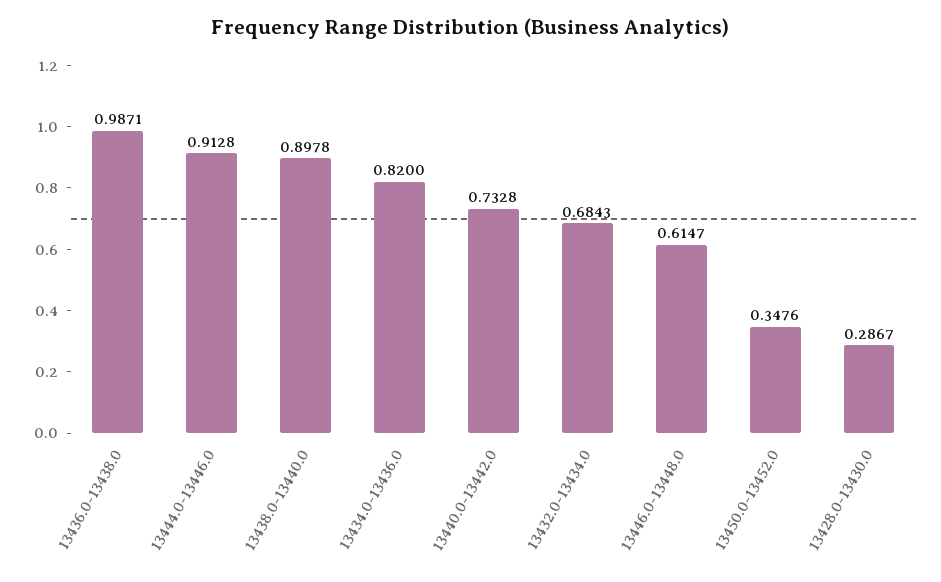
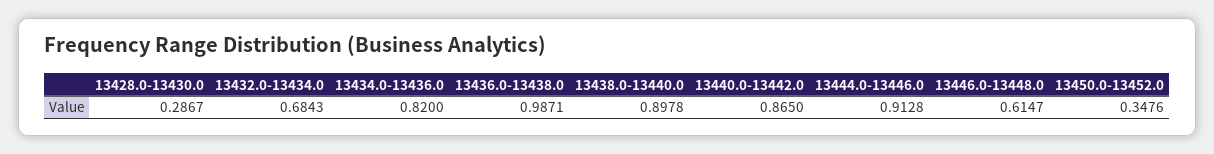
  {
    "13436.0-13438.0": 0.9871,
    "13444.0-13446.0": 0.9128,
    "13438.0-13440.0": 0.8978,
    "13434.0-13436.0": 0.82,
-   "13440.0-13442.0": 0.7328,
+   "13440.0-13442.0": 0.865,
    "13432.0-13434.0": 0.6843,
    "13446.0-13448.0": 0.6147,
    "13450.0-13452.0": 0.3476,
    "13428.0-13430.0": 0.2867
  }

